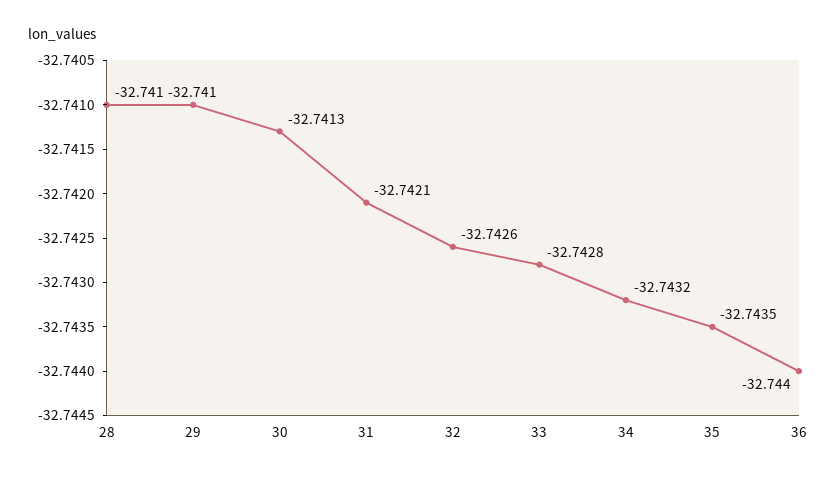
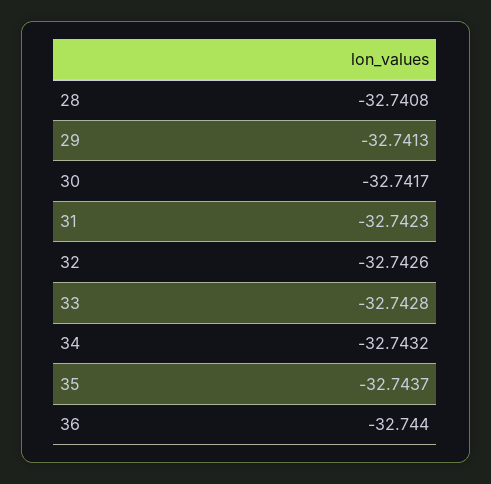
  {
-   "28": -32.741,
+   "28": -32.7408,
-   "29": -32.741,
+   "29": -32.7413,
-   "30": -32.7413,
+   "30": -32.7417,
-   "31": -32.7421,
+   "31": -32.7423,
    "32": -32.7426,
    "33": -32.7428,
    "34": -32.7432,
-   "35": -32.7435,
+   "35": -32.7437,
    "36": -32.744
  }

